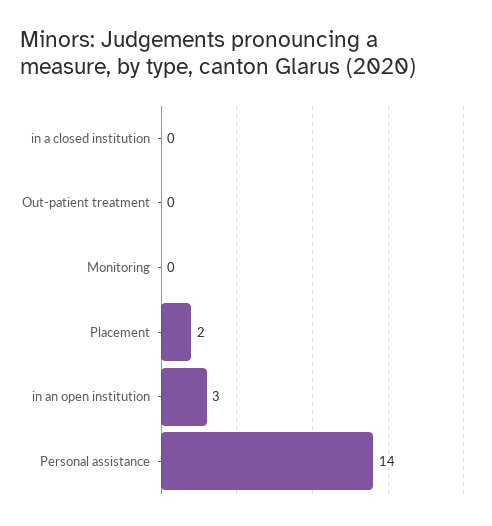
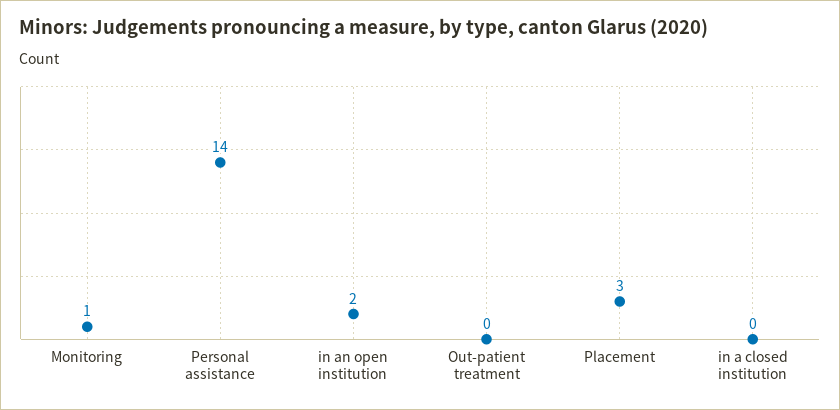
  {
    "in a closed institution": 0,
    "Out-patient treatment": 0,
-   "Monitoring": 0,
+   "Monitoring": 1,
-   "Placement": 2,
+   "Placement": 3,
-   "in an open institution": 3,
+   "in an open institution": 2,
    "Personal assistance": 14
  }

